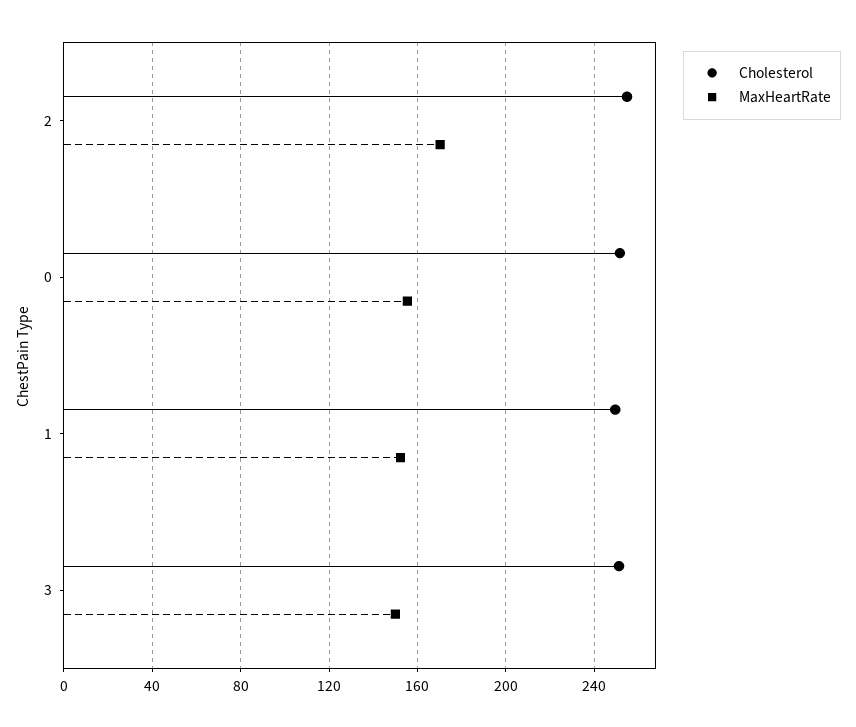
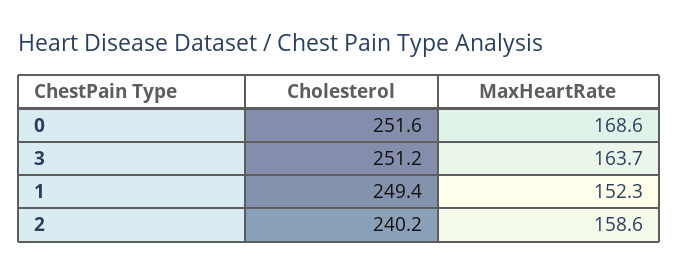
  {
    "Cholesterol": {
-     "2": 255,
+     "2": 240.2,
      "0": 251.6,
      "1": 249.4,
      "3": 251.2
    },
    "MaxHeartRate": {
-     "2": 170,
+     "2": 158.6,
-     "0": 155,
+     "0": 168.6,
      "1": 152.3,
-     "3": 150
+     "3": 163.7
    }
  }

